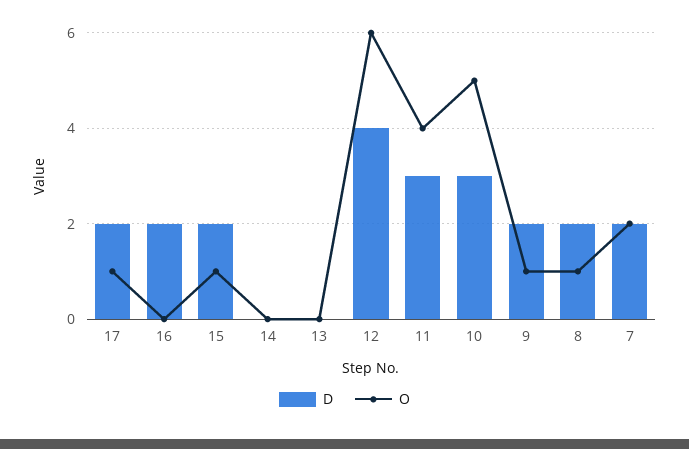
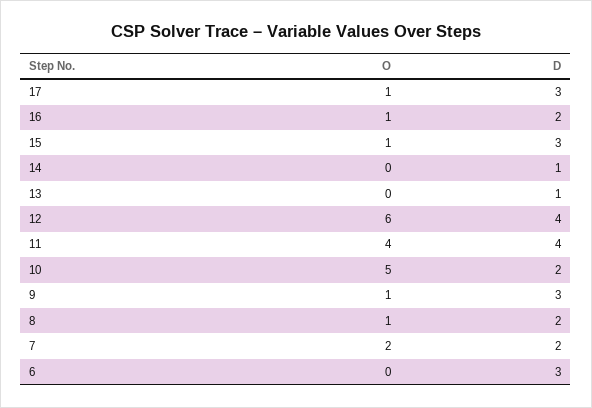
  {
    "D": {
-     "17": 2,
+     "17": 3,
      "16": 2,
-     "15": 2,
+     "15": 3,
-     "14": 0,
+     "14": 1,
-     "13": 0,
+     "13": 1,
      "12": 4,
-     "11": 3,
+     "11": 4,
-     "10": 3,
+     "10": 2,
-     "9": 2,
+     "9": 3,
      "8": 2,
-     "7": 2
+     "7": 2,
+     "6": 3
    },
    "O": {
      "17": 1,
-     "16": 0,
+     "16": 1,
      "15": 1,
      "14": 0,
      "13": 0,
      "12": 6,
      "11": 4,
      "10": 5,
      "9": 1,
      "8": 1,
-     "7": 2
+     "7": 2,
+     "6": 0
    }
  }

